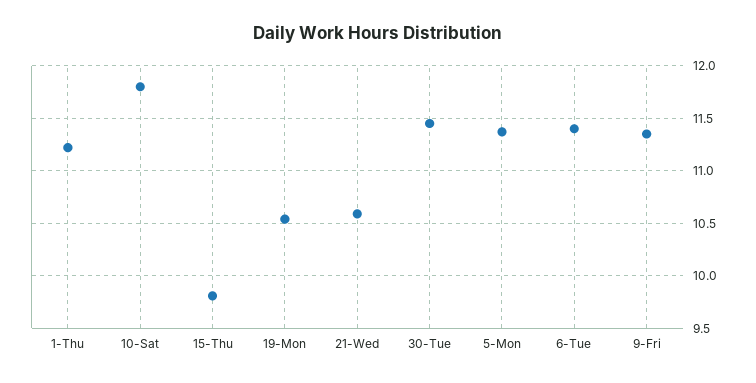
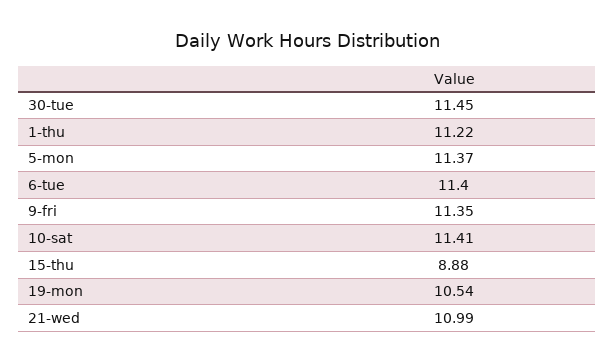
  {
    "1-Thu": 11.22,
-   "10-Sat": 11.8,
+   "10-Sat": 11.41,
-   "15-Thu": 9.8,
+   "15-Thu": 8.88,
    "19-Mon": 10.54,
-   "21-Wed": 10.6,
+   "21-Wed": 10.99,
    "30-Tue": 11.45,
    "5-Mon": 11.37,
    "6-Tue": 11.4,
    "9-Fri": 11.35
  }

